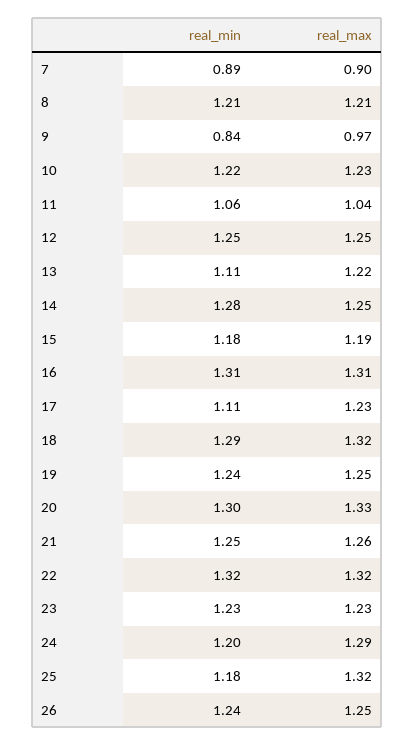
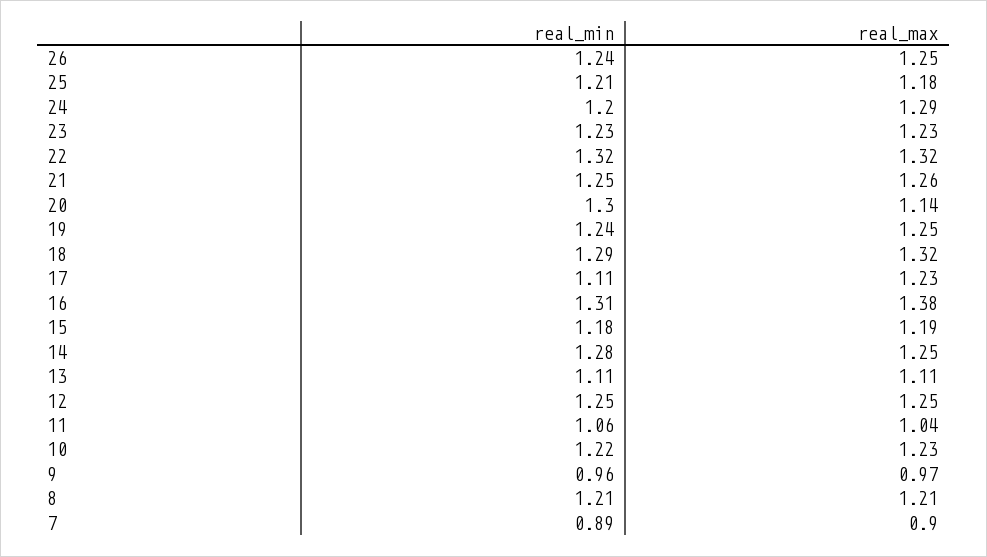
  {
    "real_min": {
      "7": 0.89,
      "8": 1.21,
-     "9": 0.84,
+     "9": 0.96,
      "10": 1.22,
      "11": 1.06,
      "12": 1.25,
      "13": 1.11,
      "14": 1.28,
      "15": 1.18,
      "16": 1.31,
      "17": 1.11,
      "18": 1.29,
      "19": 1.24,
      "20": 1.3,
      "21": 1.25,
      "22": 1.32,
      "23": 1.23,
      "24": 1.2,
-     "25": 1.18,
+     "25": 1.21,
      "26": 1.24
    },
    "real_max": {
      "7": 0.9,
      "8": 1.21,
      "9": 0.97,
      "10": 1.23,
      "11": 1.04,
      "12": 1.25,
-     "13": 1.22,
+     "13": 1.11,
      "14": 1.25,
      "15": 1.19,
-     "16": 1.31,
+     "16": 1.38,
      "17": 1.23,
      "18": 1.32,
      "19": 1.25,
-     "20": 1.33,
+     "20": 1.14,
      "21": 1.26,
      "22": 1.32,
      "23": 1.23,
      "24": 1.29,
-     "25": 1.32,
+     "25": 1.18,
      "26": 1.25
    }
  }

